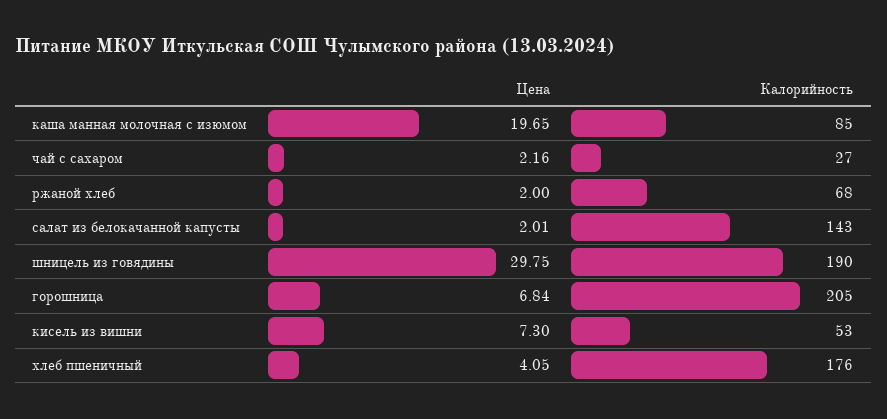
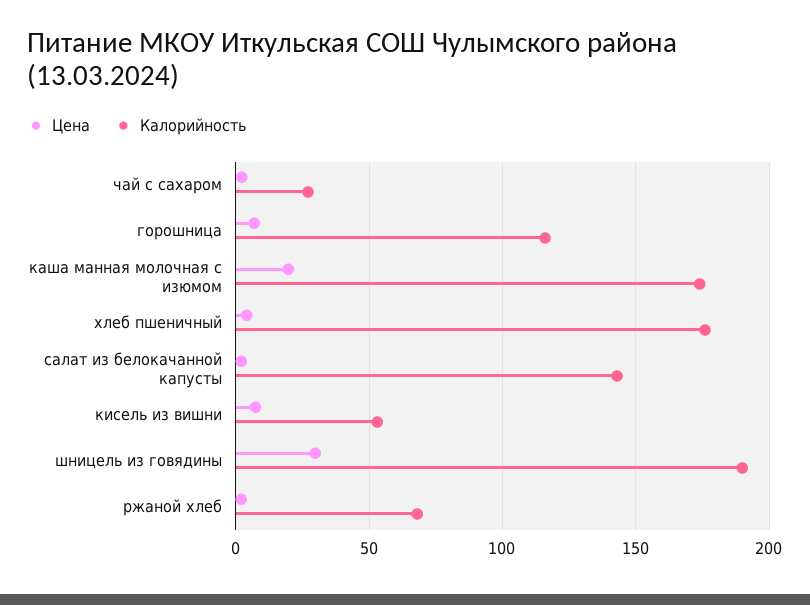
  {
    "Цена": {
      "каша манная молочная с изюмом": 19.65,
      "чай с сахаром": 2.16,
      "ржаной хлеб": 2,
      "салат из белокачанной капусты": 2.01,
      "шницель из говядины": 29.75,
      "горошница": 6.84,
      "кисель из вишни": 7.3,
      "хлеб пшеничный": 4.05
    },
    "Калорийность": {
-     "каша манная молочная с изюмом": 85,
+     "каша манная молочная с изюмом": 175,
      "чай с сахаром": 27,
      "ржаной хлеб": 68,
      "салат из белокачанной капусты": 143,
      "шницель из говядины": 190,
-     "горошница": 205,
+     "горошница": 115,
      "кисель из вишни": 53,
      "хлеб пшеничный": 176
    }
  }

